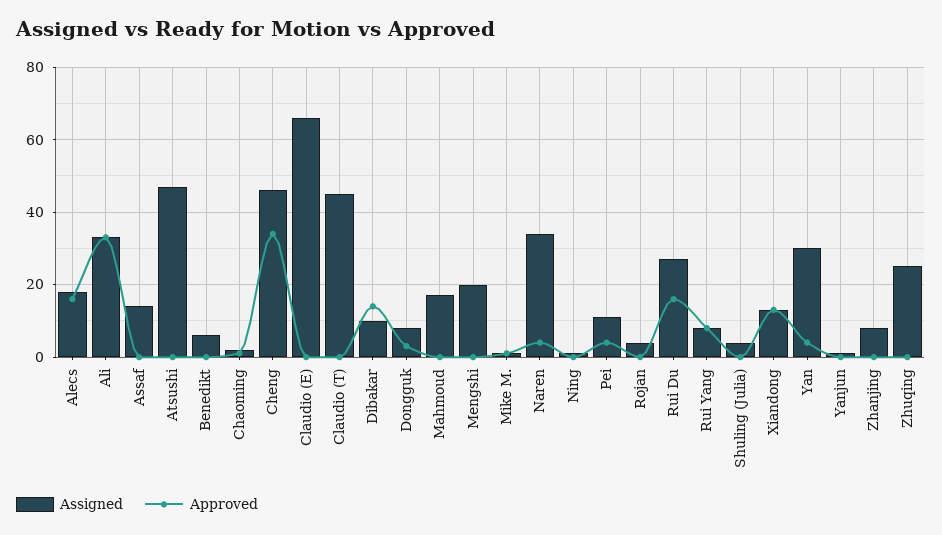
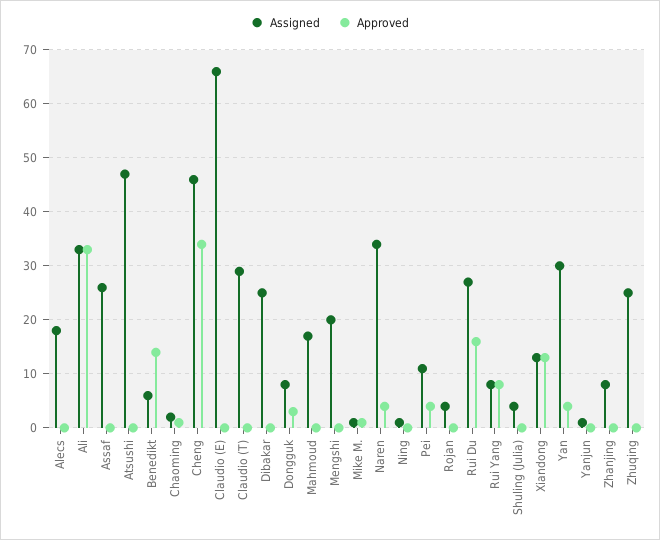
  {
    "Assigned": {
      "Alecs": 20,
      "Ali": 35,
-     "Assaf": 15,
+     "Assaf": 25,
      "Atsushi": 45,
      "Benedikt": 5,
      "Chaoming": 0,
      "Cheng": 45,
      "Claudio (E)": 65,
-     "Claudio (T)": 45,
+     "Claudio (T)": 30,
-     "Dibakar": 10,
+     "Dibakar": 25,
      "Dongguk": 10,
      "Mahmoud": 15,
      "Mengshi": 20,
      "Mike M.": 0,
      "Naren": 35,
      "Ning": 0,
      "Pei": 10,
      "Rojan": 5,
      "Rui Du": 25,
      "Rui Yang": 10,
      "Shuling (Julia)": 5,
      "Xiandong": 15,
      "Yan": 30,
      "Yanjun": 0,
      "Zhanjing": 10,
      "Zhuqing": 25
    },
    "Approved": {
-     "Alecs": 15,
+     "Alecs": 0,
      "Ali": 35,
      "Assaf": 0,
      "Atsushi": 0,
-     "Benedikt": 0,
+     "Benedikt": 15,
      "Chaoming": 0,
      "Cheng": 35,
      "Claudio (E)": 0,
      "Claudio (T)": 0,
-     "Dibakar": 15,
+     "Dibakar": 0,
      "Dongguk": 5,
      "Mahmoud": 0,
      "Mengshi": 0,
      "Mike M.": 0,
      "Naren": 5,
      "Ning": 0,
      "Pei": 5,
      "Rojan": 0,
      "Rui Du": 15,
      "Rui Yang": 10,
      "Shuling (Julia)": 0,
      "Xiandong": 15,
      "Yan": 5,
      "Yanjun": 0,
      "Zhanjing": 0,
      "Zhuqing": 0
    }
  }

